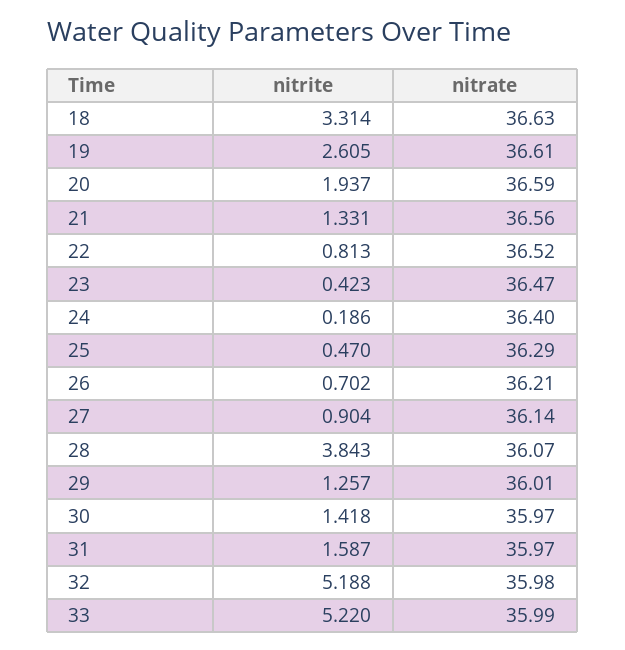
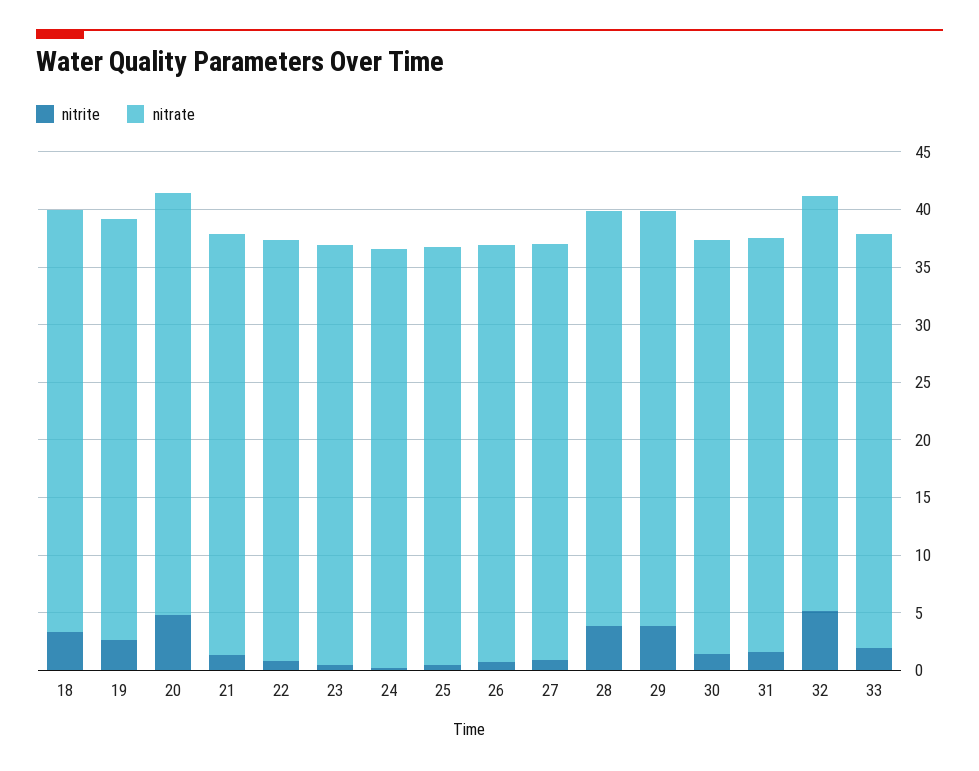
  {
    "nitrite": {
      "18": 3.314,
      "19": 2.605,
-     "20": 1.937,
+     "20": 5,
      "21": 1.331,
      "22": 0.813,
      "23": 0.423,
      "24": 0.186,
      "25": 0.47,
      "26": 0.702,
      "27": 0.904,
      "28": 3.843,
-     "29": 1.257,
+     "29": 4,
      "30": 1.418,
      "31": 1.587,
      "32": 5.188,
-     "33": 5.22
+     "33": 2
    },
    "nitrate": {
      "18": 36.63,
      "19": 36.61,
      "20": 36.59,
      "21": 36.56,
      "22": 36.52,
      "23": 36.47,
      "24": 36.4,
      "25": 36.29,
      "26": 36.21,
      "27": 36.14,
      "28": 36.07,
      "29": 36.01,
      "30": 35.97,
      "31": 35.97,
      "32": 35.98,
      "33": 35.99
    }
  }

